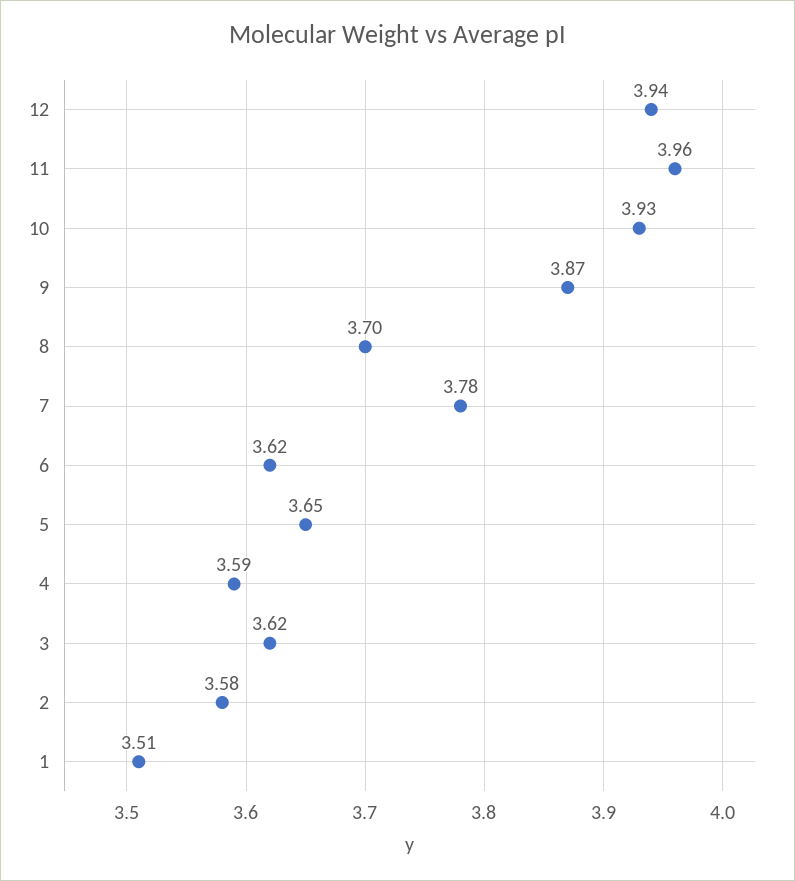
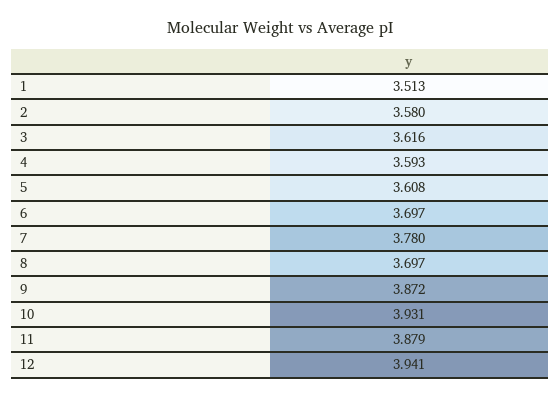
  {
    "12": 3.941,
-   "11": 3.96,
+   "11": 3.879,
    "10": 3.931,
    "9": 3.872,
    "8": 3.697,
    "7": 3.78,
-   "6": 3.62,
+   "6": 3.697,
-   "5": 3.65,
+   "5": 3.608,
    "4": 3.593,
    "3": 3.616,
    "2": 3.58,
    "1": 3.513
  }

